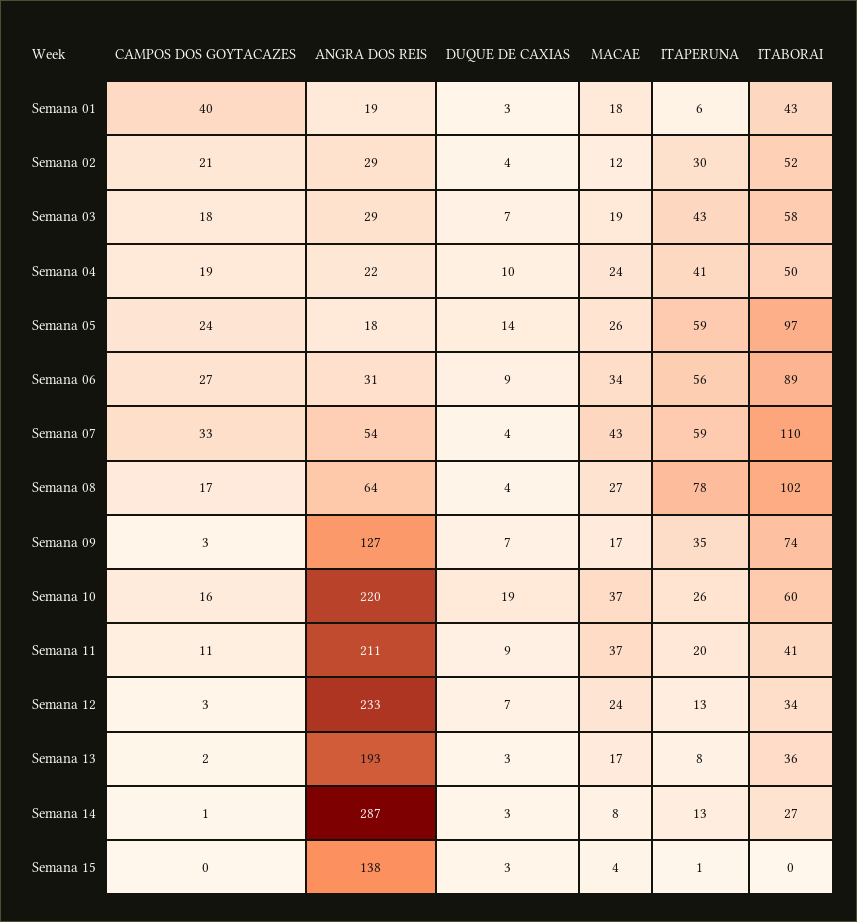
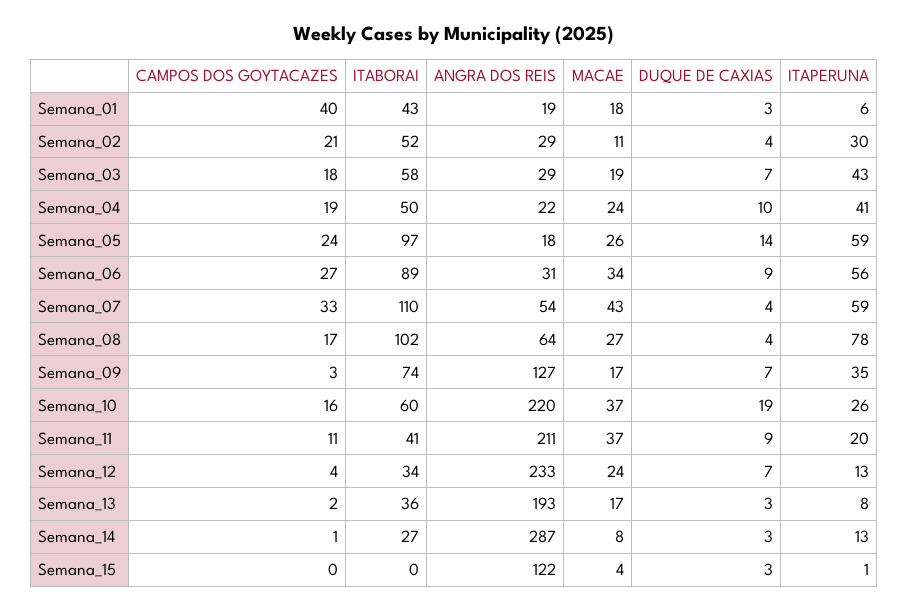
  {
    "CAMPOS DOS GOYTACAZES": {
      "Semana 01": 40,
      "Semana 02": 21,
      "Semana 03": 18,
      "Semana 04": 19,
      "Semana 05": 24,
      "Semana 06": 27,
      "Semana 07": 33,
      "Semana 08": 17,
      "Semana 09": 3,
      "Semana 10": 16,
      "Semana 11": 11,
-     "Semana 12": 3,
+     "Semana 12": 4,
      "Semana 13": 2,
      "Semana 14": 1,
      "Semana 15": 0
    },
    "ANGRA DOS REIS": {
      "Semana 01": 19,
      "Semana 02": 29,
      "Semana 03": 29,
      "Semana 04": 22,
      "Semana 05": 18,
      "Semana 06": 31,
      "Semana 07": 54,
      "Semana 08": 64,
      "Semana 09": 127,
      "Semana 10": 220,
      "Semana 11": 211,
      "Semana 12": 233,
      "Semana 13": 193,
      "Semana 14": 287,
-     "Semana 15": 138
+     "Semana 15": 122
    },
    "DUQUE DE CAXIAS": {
      "Semana 01": 3,
      "Semana 02": 4,
      "Semana 03": 7,
      "Semana 04": 10,
      "Semana 05": 14,
      "Semana 06": 9,
      "Semana 07": 4,
      "Semana 08": 4,
      "Semana 09": 7,
      "Semana 10": 19,
      "Semana 11": 9,
      "Semana 12": 7,
      "Semana 13": 3,
      "Semana 14": 3,
      "Semana 15": 3
    },
    "MACAE": {
      "Semana 01": 18,
-     "Semana 02": 12,
+     "Semana 02": 11,
      "Semana 03": 19,
      "Semana 04": 24,
      "Semana 05": 26,
      "Semana 06": 34,
      "Semana 07": 43,
      "Semana 08": 27,
      "Semana 09": 17,
      "Semana 10": 37,
      "Semana 11": 37,
      "Semana 12": 24,
      "Semana 13": 17,
      "Semana 14": 8,
      "Semana 15": 4
    },
    "ITAPERUNA": {
      "Semana 01": 6,
      "Semana 02": 30,
      "Semana 03": 43,
      "Semana 04": 41,
      "Semana 05": 59,
      "Semana 06": 56,
      "Semana 07": 59,
      "Semana 08": 78,
      "Semana 09": 35,
      "Semana 10": 26,
      "Semana 11": 20,
      "Semana 12": 13,
      "Semana 13": 8,
      "Semana 14": 13,
      "Semana 15": 1
    },
    "ITABORAI": {
      "Semana 01": 43,
      "Semana 02": 52,
      "Semana 03": 58,
      "Semana 04": 50,
      "Semana 05": 97,
      "Semana 06": 89,
      "Semana 07": 110,
      "Semana 08": 102,
      "Semana 09": 74,
      "Semana 10": 60,
      "Semana 11": 41,
      "Semana 12": 34,
      "Semana 13": 36,
      "Semana 14": 27,
      "Semana 15": 0
    }
  }

